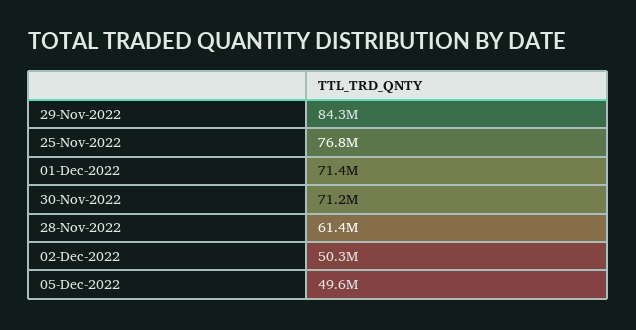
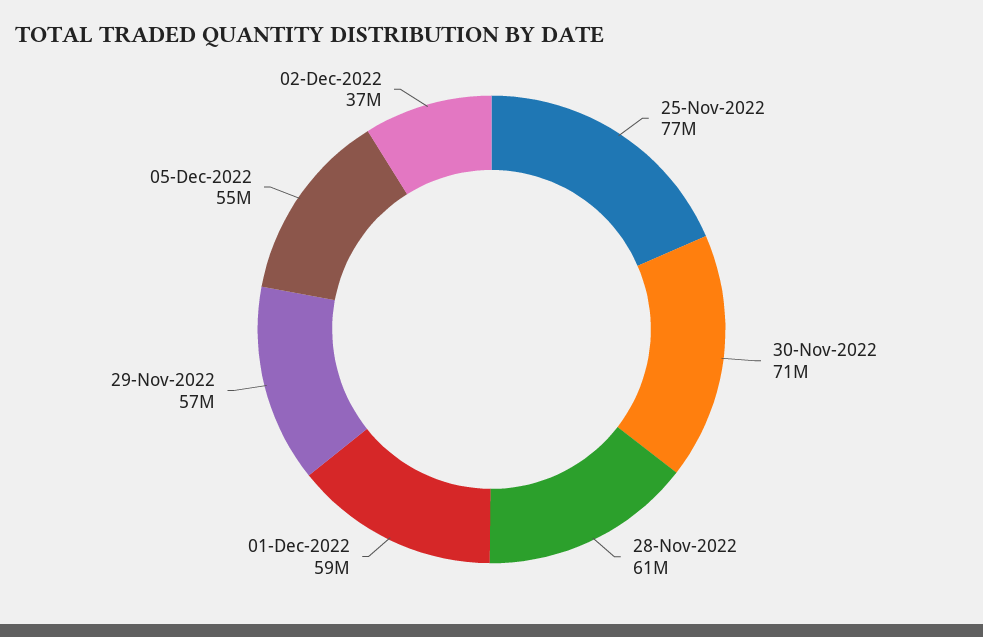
  {
-   "29-Nov-2022": 84300000,
+   "29-Nov-2022": 57000000,
    "25-Nov-2022": 76800000,
-   "01-Dec-2022": 71400000,
+   "01-Dec-2022": 59000000,
    "30-Nov-2022": 71200000,
    "28-Nov-2022": 61400000,
-   "02-Dec-2022": 50300000,
+   "02-Dec-2022": 37000000,
-   "05-Dec-2022": 49600000
+   "05-Dec-2022": 55000000
  }

